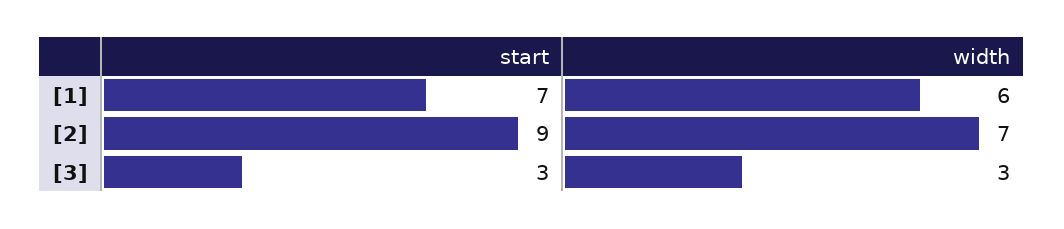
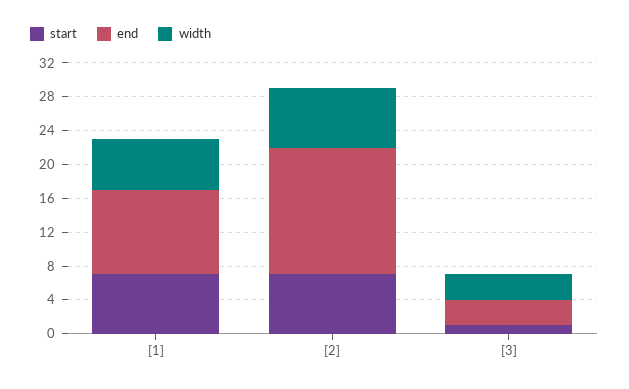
  {
    "start": {
      "[1]": 7,
-     "[2]": 9,
+     "[2]": 7,
-     "[3]": 3
+     "[3]": 1
    },
    "width": {
      "[1]": 6,
      "[2]": 7,
      "[3]": 3
-   }
+   },
+   "end": {
+     "[1]": 10,
+     "[2]": 15,
+     "[3]": 3
+   }
  }

